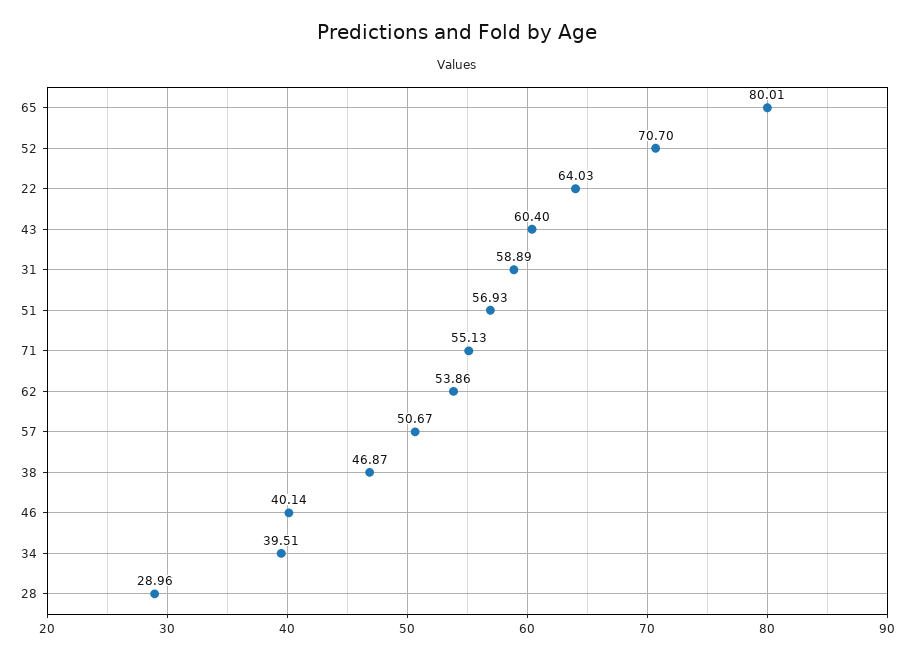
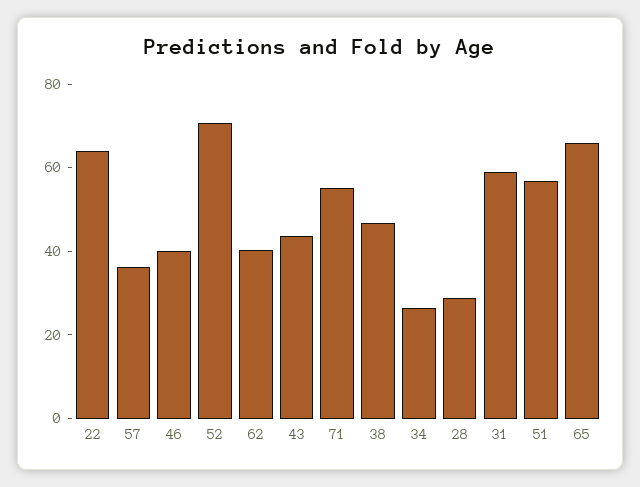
  {
-   "65": 80.01,
+   "65": 65,
    "52": 70.7,
    "22": 64.03,
-   "43": 60.4,
+   "43": 45,
    "31": 58.89,
    "51": 56.93,
    "71": 55.13,
-   "62": 53.86,
+   "62": 40,
-   "57": 50.67,
+   "57": 35,
    "38": 46.87,
    "46": 40.14,
-   "34": 39.51,
+   "34": 25,
    "28": 28.96
  }

